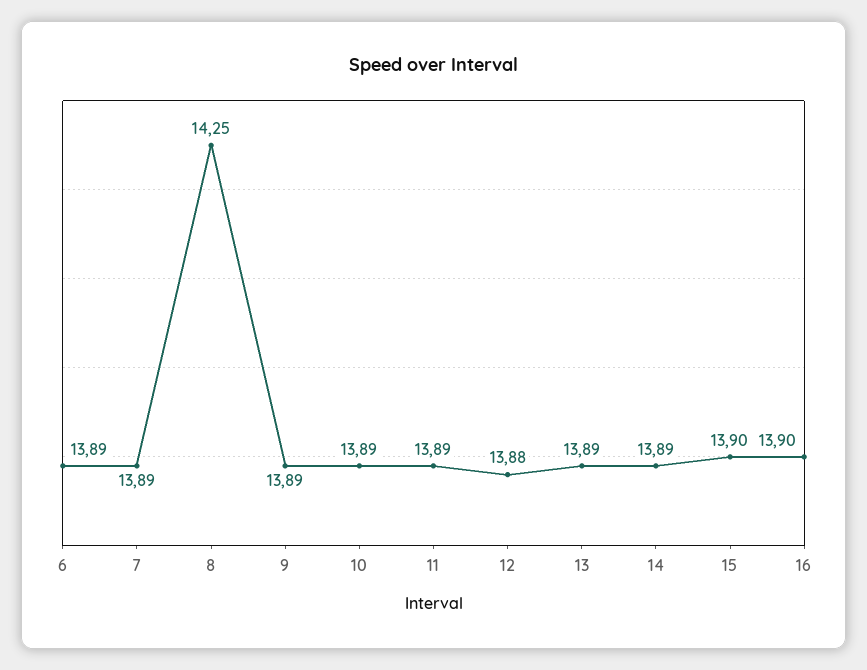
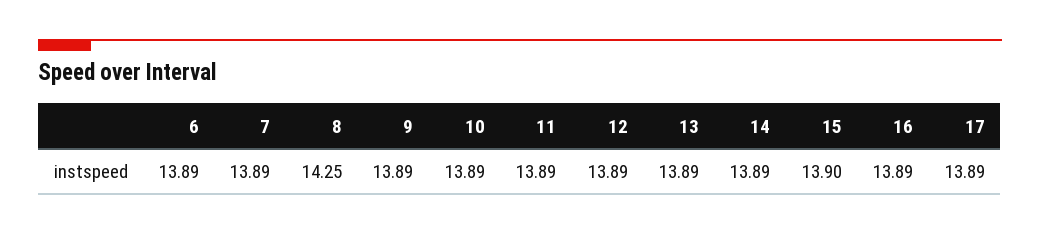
  {
    "6": 13.89,
    "7": 13.89,
    "8": 14.25,
    "9": 13.89,
    "10": 13.89,
    "11": 13.89,
-   "12": 13.88,
+   "12": 13.89,
    "13": 13.89,
    "14": 13.89,
    "15": 13.9,
-   "16": 13.9
+   "16": 13.89,
+   "17": 13.89
  }

